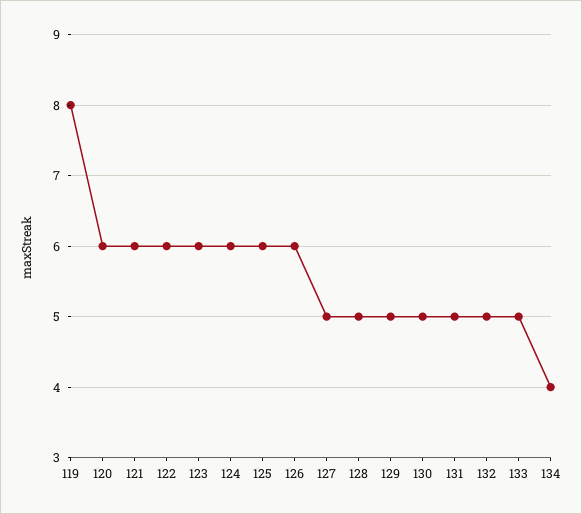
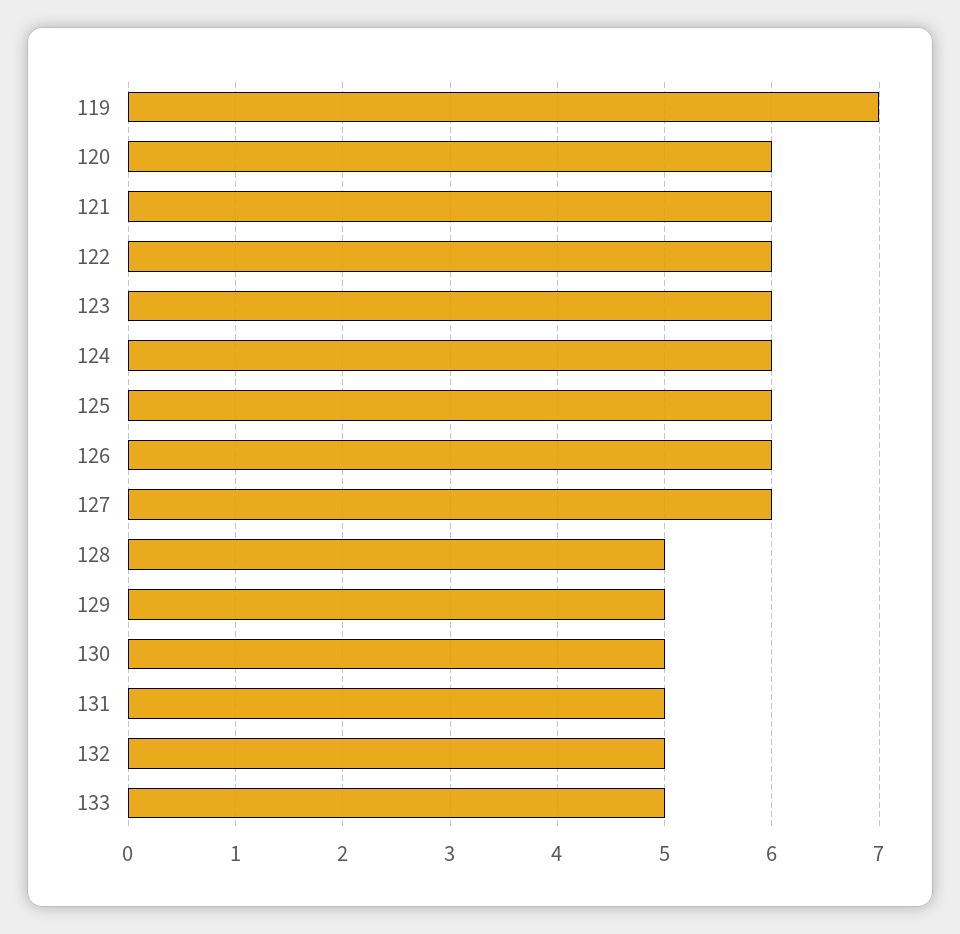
  {
-   "119": 8,
+   "119": 7,
    "120": 6,
    "121": 6,
    "122": 6,
    "123": 6,
    "124": 6,
    "125": 6,
    "126": 6,
-   "127": 5,
+   "127": 6,
    "128": 5,
    "129": 5,
    "130": 5,
    "131": 5,
    "132": 5,
-   "133": 5,
+   "133": 5
-   "134": 4
  }

